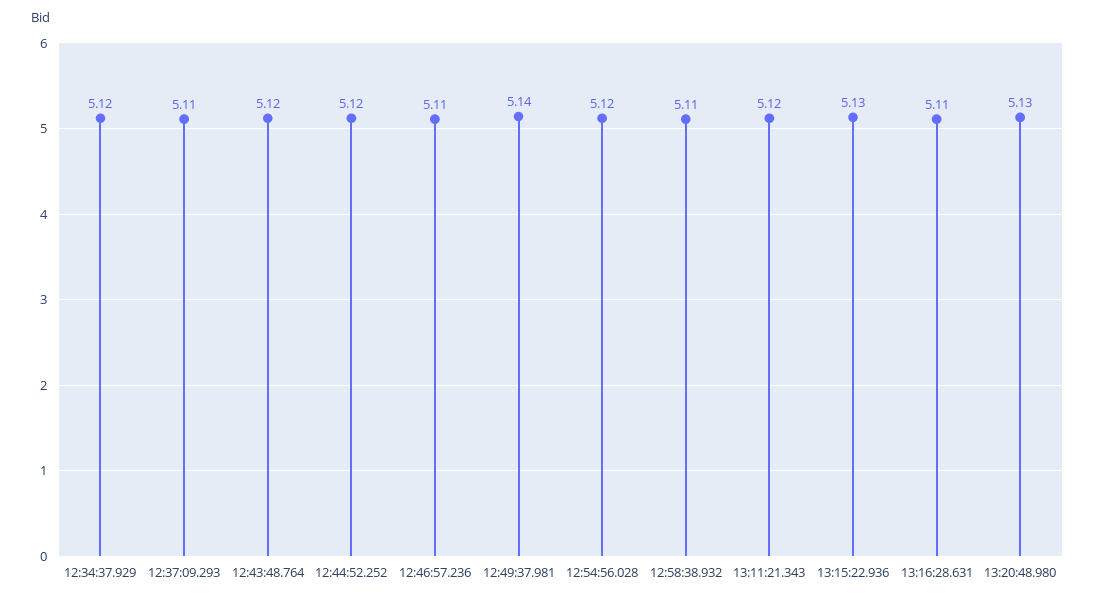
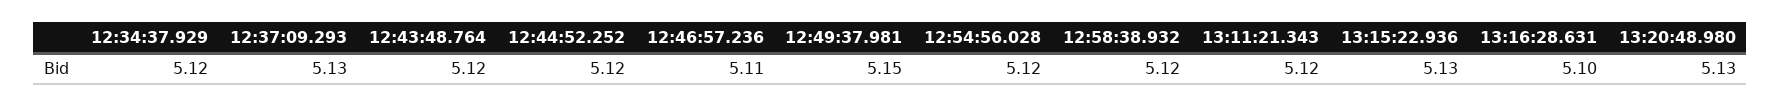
  {
    "12:34:37.929": 5.12,
-   "12:37:09.293": 5.11,
+   "12:37:09.293": 5.13,
    "12:43:48.764": 5.12,
    "12:44:52.252": 5.12,
    "12:46:57.236": 5.11,
-   "12:49:37.981": 5.14,
+   "12:49:37.981": 5.15,
    "12:54:56.028": 5.12,
-   "12:58:38.932": 5.11,
+   "12:58:38.932": 5.12,
    "13:11:21.343": 5.12,
    "13:15:22.936": 5.13,
-   "13:16:28.631": 5.11,
+   "13:16:28.631": 5.1,
    "13:20:48.980": 5.13
  }

